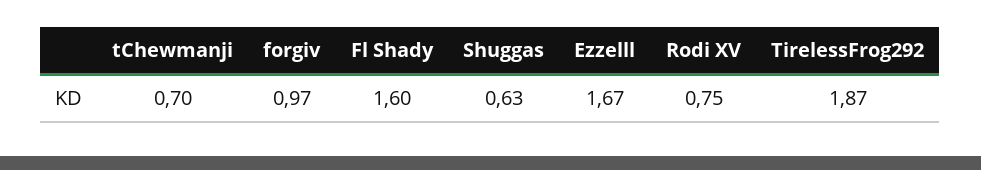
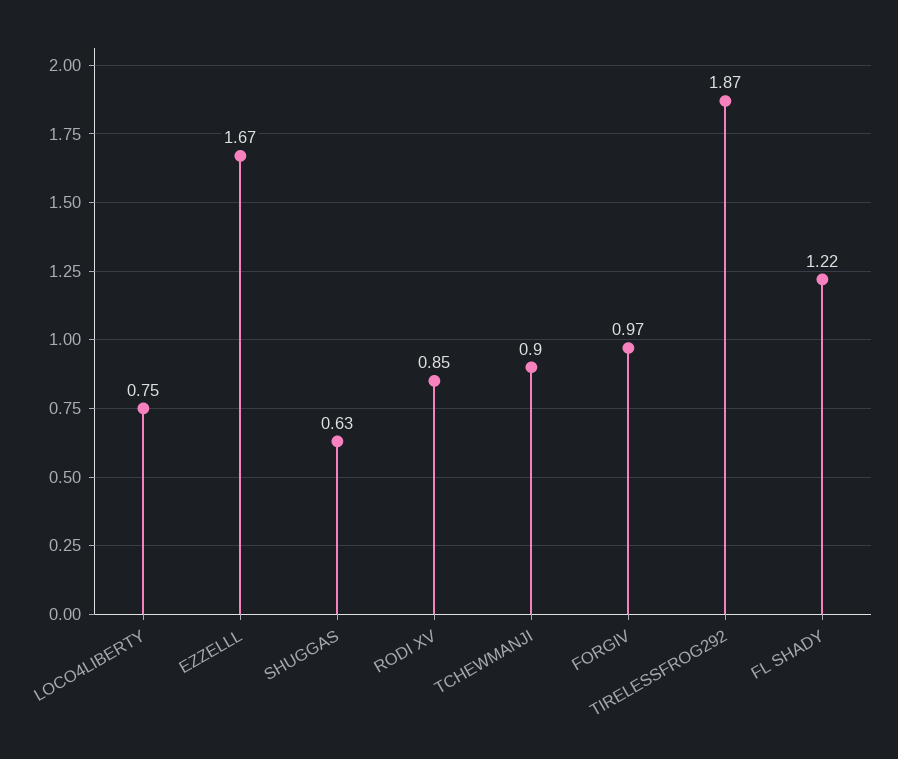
  {
-   "tChewmanji": 0.7,
+   "tChewmanji": 0.9,
    "forgiv": 0.97,
-   "Fl Shady": 1.6,
+   "Fl Shady": 1.22,
    "Shuggas": 0.63,
    "Ezzelll": 1.67,
-   "Rodi XV": 0.75,
+   "Rodi XV": 0.85,
-   "TirelessFrog292": 1.87
+   "TirelessFrog292": 1.87,
+   "LOCO4LIBERTY": 0.75
  }

